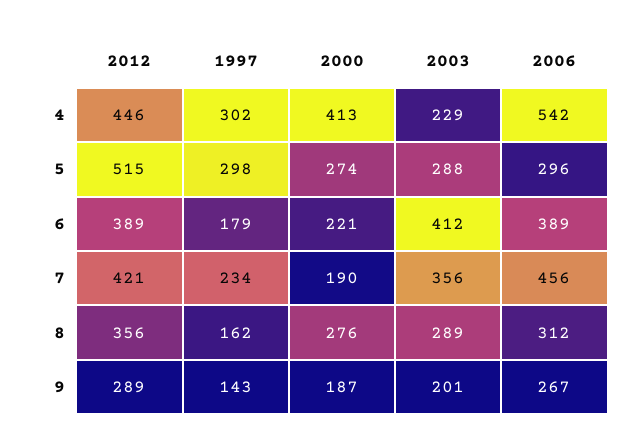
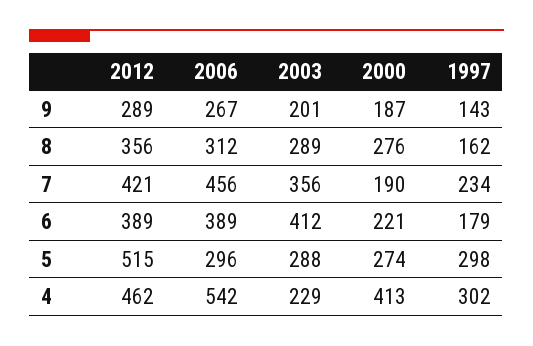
  {
    "2012": {
-     "4": 446,
+     "4": 462,
      "5": 515,
      "6": 389,
      "7": 421,
      "8": 356,
      "9": 289
    },
    "1997": {
      "4": 302,
      "5": 298,
      "6": 179,
      "7": 234,
      "8": 162,
      "9": 143
    },
    "2000": {
      "4": 413,
      "5": 274,
      "6": 221,
      "7": 190,
      "8": 276,
      "9": 187
    },
    "2003": {
      "4": 229,
      "5": 288,
      "6": 412,
      "7": 356,
      "8": 289,
      "9": 201
    },
    "2006": {
      "4": 542,
      "5": 296,
      "6": 389,
      "7": 456,
      "8": 312,
      "9": 267
    }
  }

